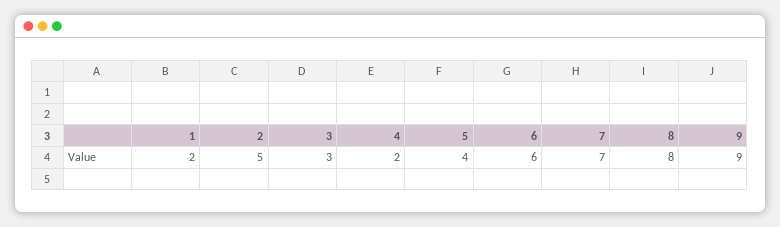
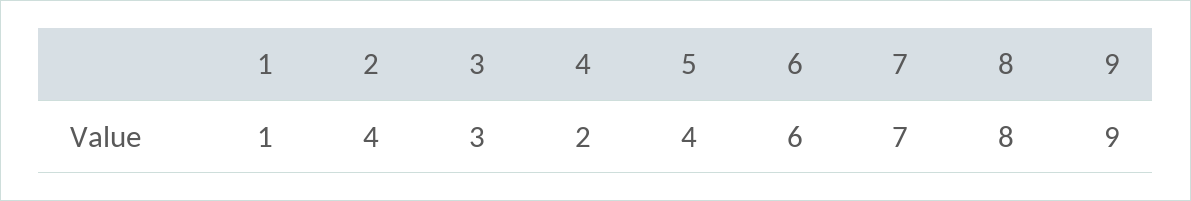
  {
-   "1": 2,
+   "1": 1,
-   "2": 5,
+   "2": 4,
    "3": 3,
    "4": 2,
    "5": 4,
    "6": 6,
    "7": 7,
    "8": 8,
    "9": 9
  }

